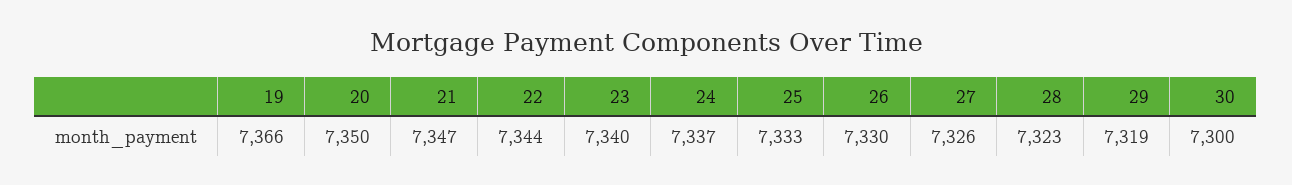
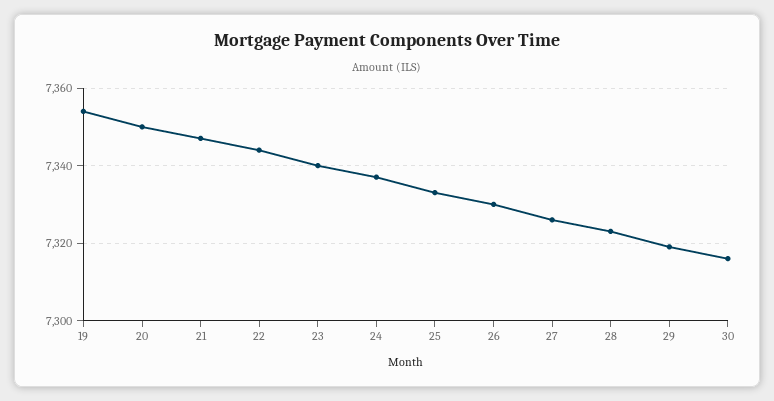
  {
-   "19": 7366,
+   "19": 7355,
    "20": 7350,
    "21": 7347,
    "22": 7344,
    "23": 7340,
    "24": 7337,
    "25": 7333,
    "26": 7330,
    "27": 7326,
    "28": 7323,
    "29": 7319,
-   "30": 7300
+   "30": 7315
  }

